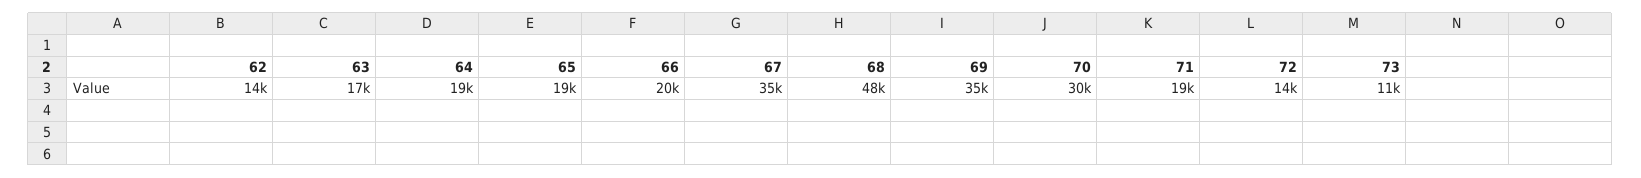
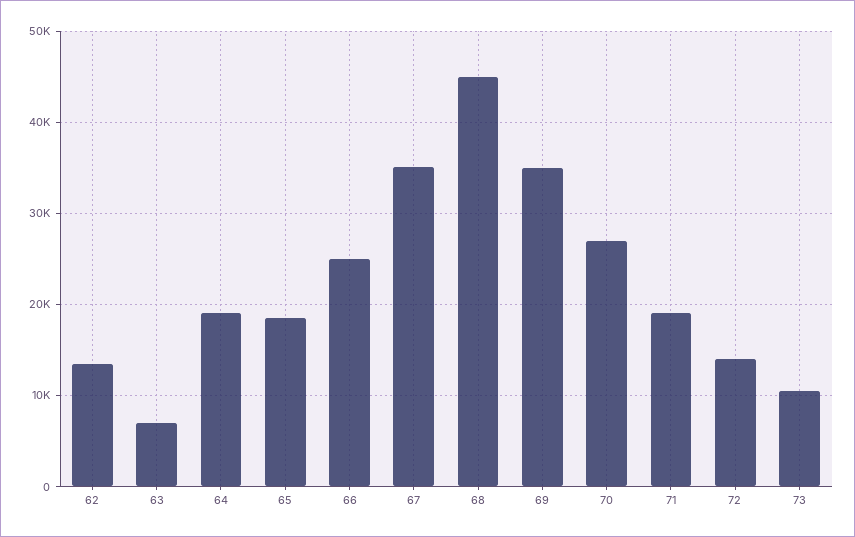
  {
    "62": 14000,
-   "63": 17000,
+   "63": 7000,
    "64": 19000,
    "65": 19000,
-   "66": 20000,
+   "66": 25000,
    "67": 35000,
-   "68": 48000,
+   "68": 45000,
    "69": 35000,
-   "70": 30000,
+   "70": 27000,
    "71": 19000,
    "72": 14000,
    "73": 11000
  }

